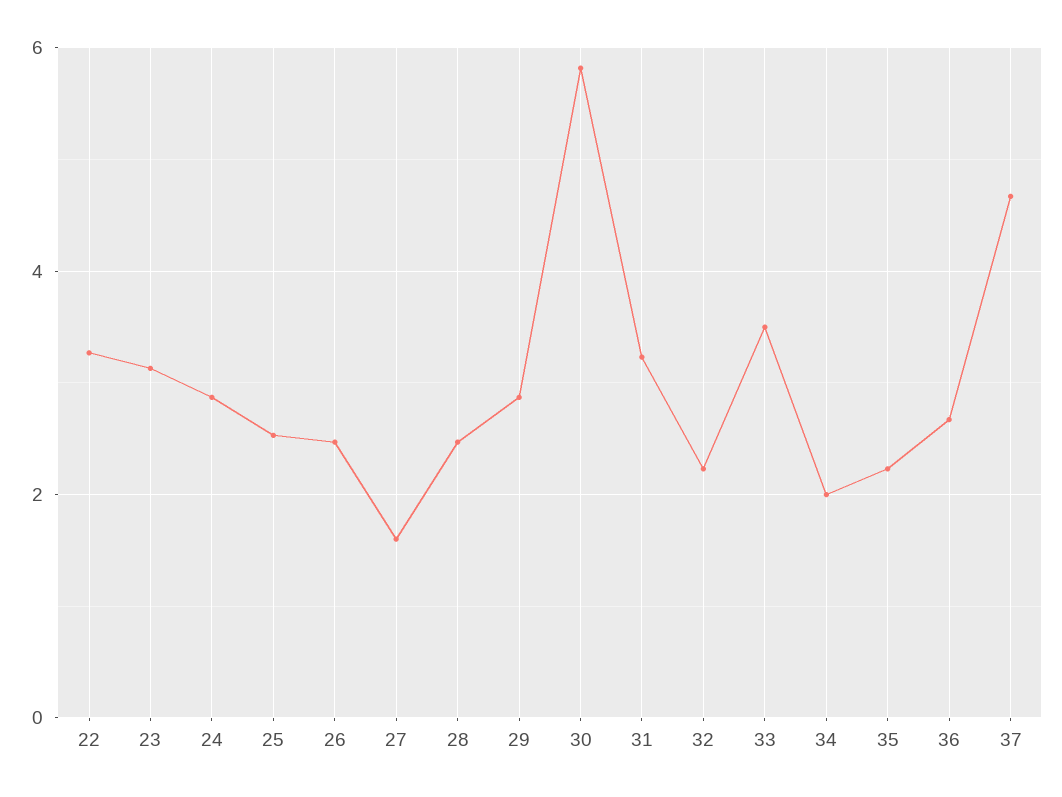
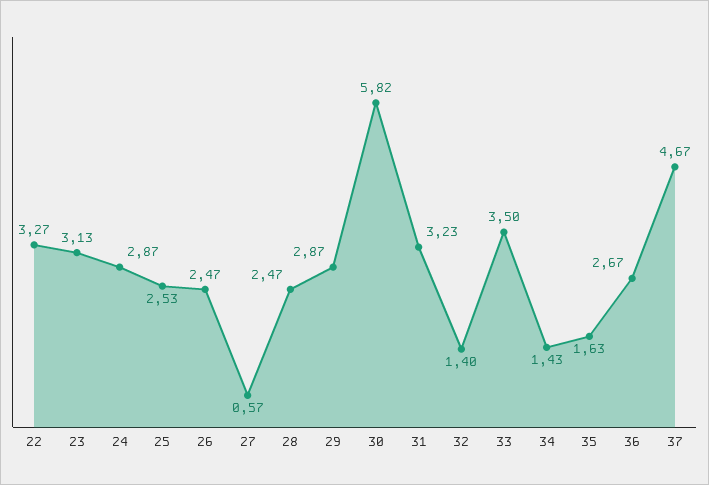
  {
    "22": 3.27,
    "23": 3.13,
    "24": 2.87,
    "25": 2.53,
    "26": 2.47,
-   "27": 1.6,
+   "27": 0.57,
    "28": 2.47,
    "29": 2.87,
    "30": 5.82,
    "31": 3.23,
-   "32": 2.2,
+   "32": 1.4,
    "33": 3.5,
-   "34": 2,
+   "34": 1.43,
-   "35": 2.2,
+   "35": 1.63,
    "36": 2.67,
    "37": 4.67
  }

